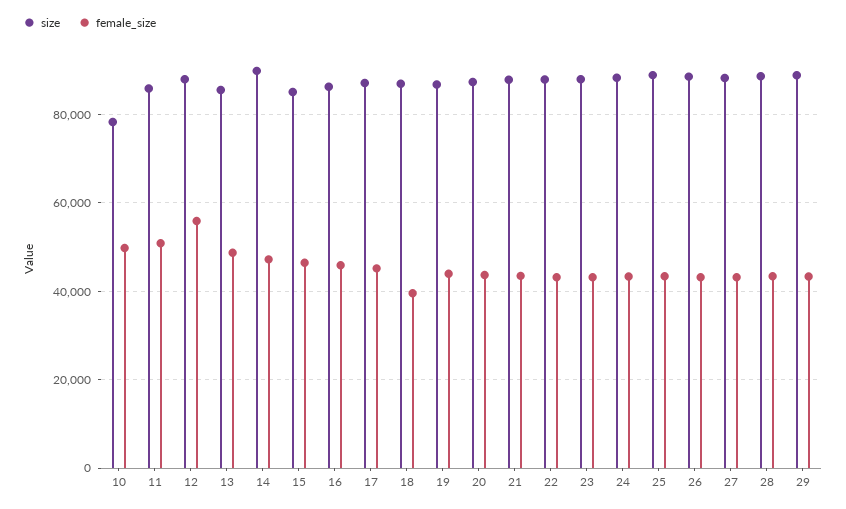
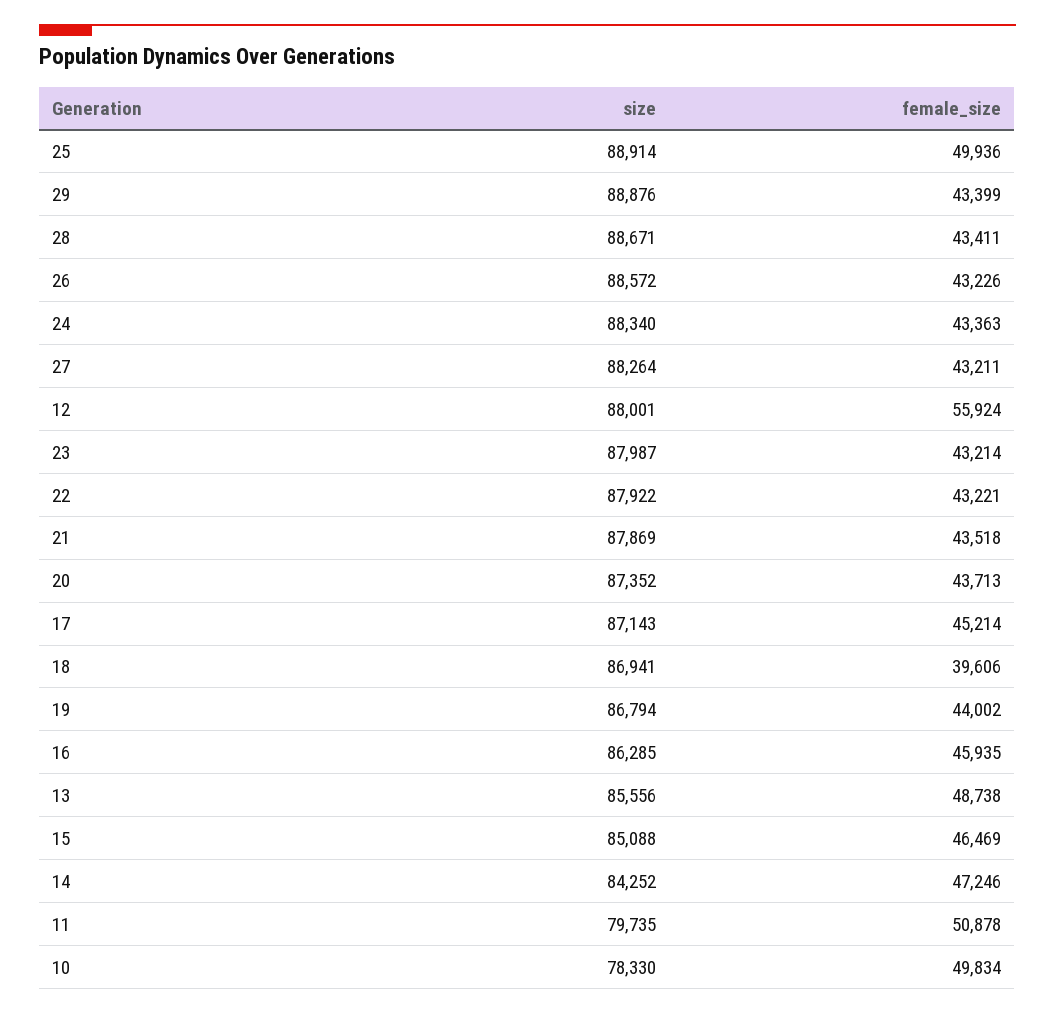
  {
    "size": {
      "10": 78330,
-     "11": 86000,
+     "11": 79735,
      "12": 88001,
      "13": 85556,
-     "14": 90000,
+     "14": 84252,
      "15": 85088,
      "16": 86285,
      "17": 87143,
      "18": 86941,
      "19": 86794,
      "20": 87352,
      "21": 87869,
      "22": 87922,
      "23": 87987,
      "24": 88340,
      "25": 88914,
      "26": 88572,
      "27": 88264,
      "28": 88671,
      "29": 88876
    },
    "female_size": {
      "10": 49834,
      "11": 50878,
      "12": 55924,
      "13": 48738,
      "14": 47246,
      "15": 46469,
      "16": 45935,
      "17": 45214,
      "18": 39606,
      "19": 44002,
      "20": 43713,
      "21": 43518,
      "22": 43221,
      "23": 43214,
      "24": 43363,
-     "25": 44000,
+     "25": 49936,
      "26": 43226,
      "27": 43211,
      "28": 43411,
      "29": 43399
    }
  }

